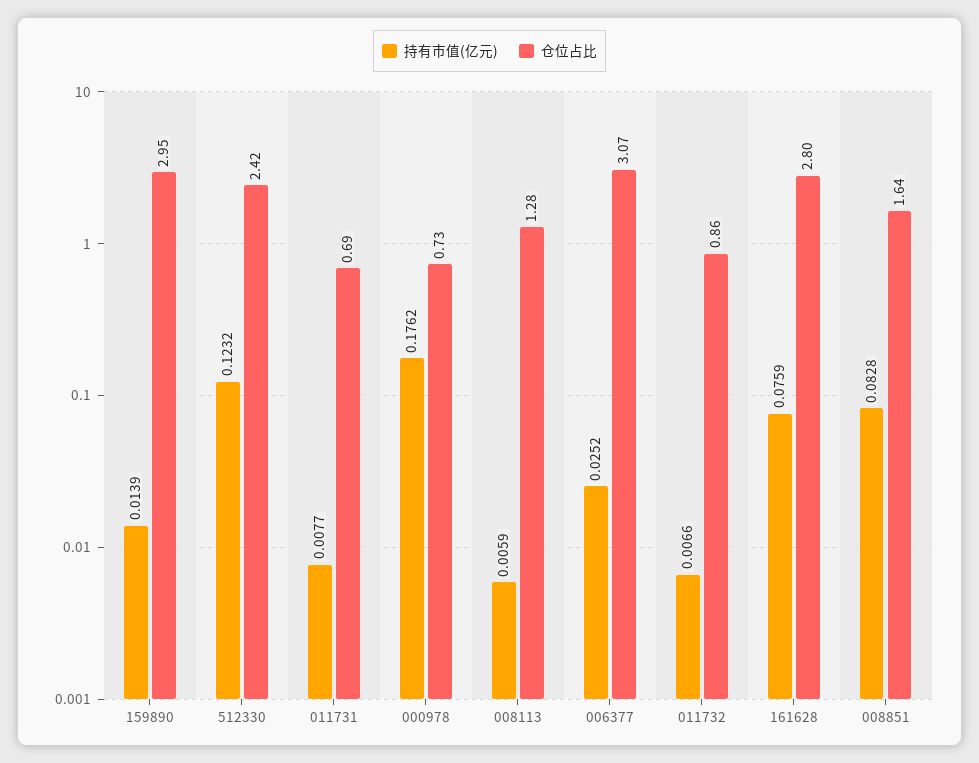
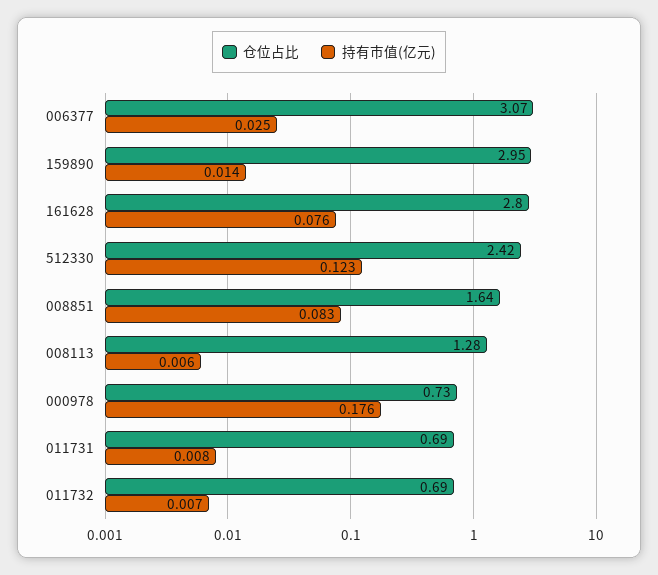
  {
    "持有市值(亿元)": {
      "159890": 0.0139,
      "512330": 0.1232,
      "011731": 0.0077,
      "000978": 0.1762,
      "008113": 0.0059,
      "006377": 0.0252,
      "011732": 0.0066,
      "161628": 0.0759,
      "008851": 0.0828
    },
    "仓位占比": {
      "159890": 2.95,
      "512330": 2.42,
      "011731": 0.69,
      "000978": 0.73,
      "008113": 1.28,
      "006377": 3.07,
-     "011732": 0.86,
+     "011732": 0.69,
      "161628": 2.8,
      "008851": 1.64
    }
  }

